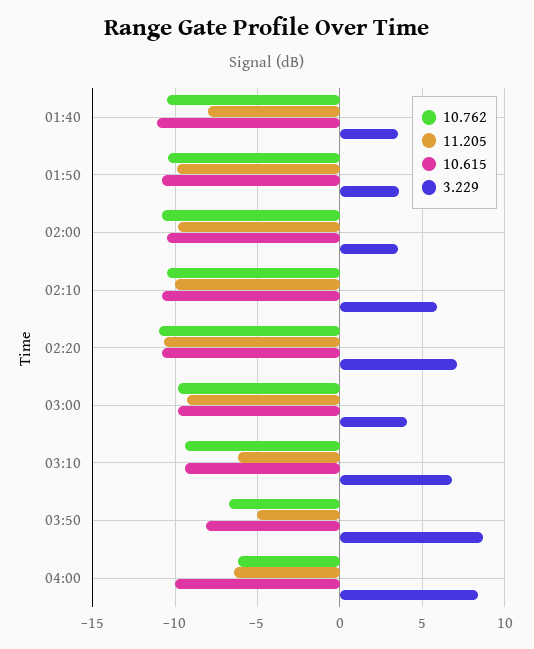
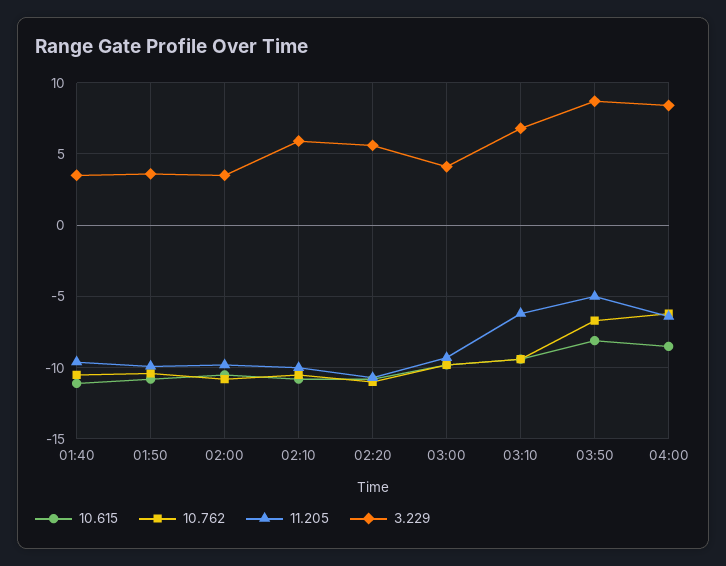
  {
    "10.762": {
      "01:40": -10.5,
      "01:50": -10.5,
      "02:00": -11,
      "02:10": -10.5,
      "02:20": -11,
      "03:00": -10,
      "03:10": -9.5,
      "03:50": -6.5,
      "04:00": -6
    },
    "11.205": {
-     "01:40": -8,
+     "01:40": -9.5,
      "01:50": -10,
      "02:00": -10,
      "02:10": -10,
      "02:20": -10.5,
      "03:00": -9.5,
      "03:10": -6,
      "03:50": -5,
      "04:00": -6.5
    },
    "10.615": {
      "01:40": -11,
      "01:50": -11,
      "02:00": -10.5,
      "02:10": -11,
      "02:20": -11,
      "03:00": -10,
      "03:10": -9.5,
      "03:50": -8,
-     "04:00": -10
+     "04:00": -8.5
    },
    "3.229": {
      "01:40": 3.5,
      "01:50": 3.5,
      "02:00": 3.5,
      "02:10": 6,
-     "02:20": 7,
+     "02:20": 5.5,
      "03:00": 4,
      "03:10": 7,
      "03:50": 8.5,
      "04:00": 8.5
    }
  }

